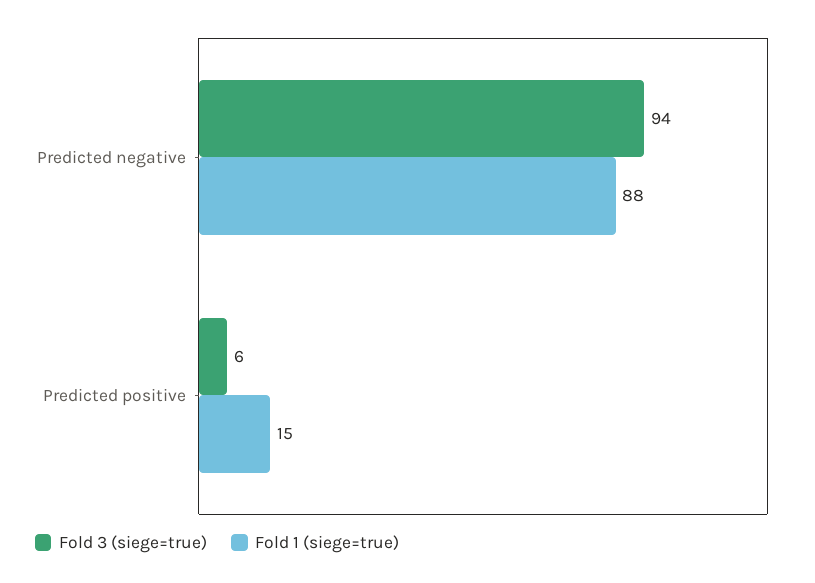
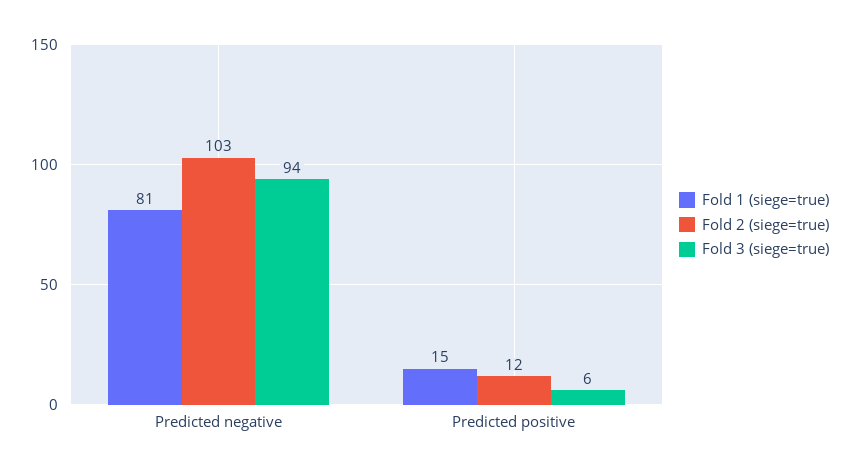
  {
    "Fold 3 (siege=true)": {
      "Predicted negative": 94,
      "Predicted positive": 6
    },
    "Fold 1 (siege=true)": {
-     "Predicted negative": 88,
+     "Predicted negative": 81,
      "Predicted positive": 15
-   }
+   },
+   "Fold 2 (siege=true)": {
+     "Predicted negative": 103,
+     "Predicted positive": 12
+   }
  }

